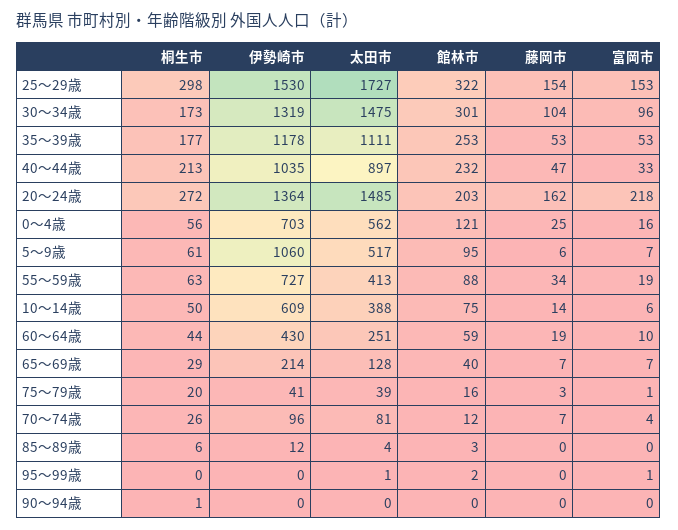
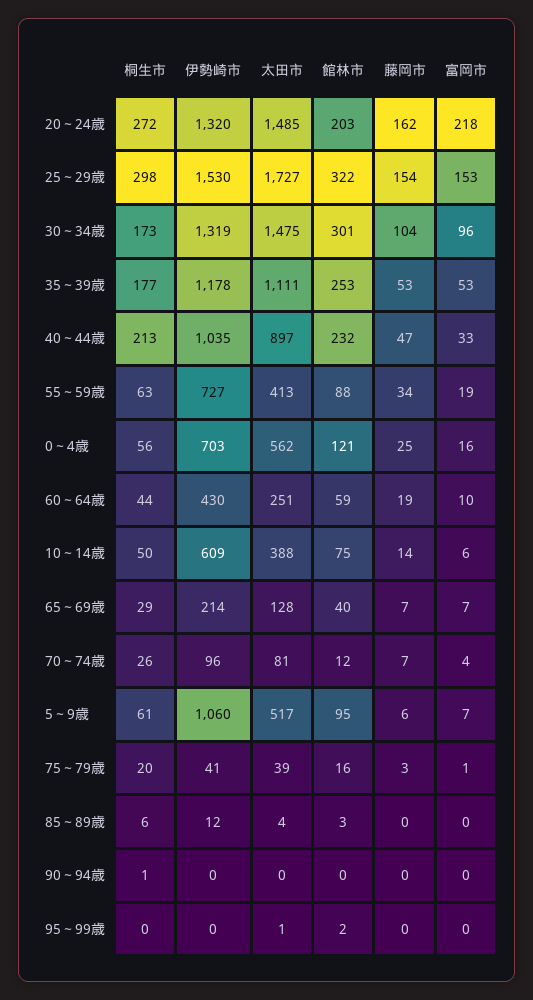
  {
    "桐生市": {
      "25～29歳": 298,
      "30～34歳": 173,
      "35～39歳": 177,
      "40～44歳": 213,
      "20～24歳": 272,
      "0～4歳": 56,
      "5～9歳": 61,
      "55～59歳": 63,
      "10～14歳": 50,
      "60～64歳": 44,
      "65～69歳": 29,
      "75～79歳": 20,
      "70～74歳": 26,
      "85～89歳": 6,
      "95～99歳": 0,
      "90～94歳": 1
    },
    "伊勢崎市": {
      "25～29歳": 1530,
      "30～34歳": 1319,
      "35～39歳": 1178,
      "40～44歳": 1035,
-     "20～24歳": 1364,
+     "20～24歳": 1320,
      "0～4歳": 703,
      "5～9歳": 1060,
      "55～59歳": 727,
      "10～14歳": 609,
      "60～64歳": 430,
      "65～69歳": 214,
      "75～79歳": 41,
      "70～74歳": 96,
      "85～89歳": 12,
      "95～99歳": 0,
      "90～94歳": 0
    },
    "太田市": {
      "25～29歳": 1727,
      "30～34歳": 1475,
      "35～39歳": 1111,
      "40～44歳": 897,
      "20～24歳": 1485,
      "0～4歳": 562,
      "5～9歳": 517,
      "55～59歳": 413,
      "10～14歳": 388,
      "60～64歳": 251,
      "65～69歳": 128,
      "75～79歳": 39,
      "70～74歳": 81,
      "85～89歳": 4,
      "95～99歳": 1,
      "90～94歳": 0
    },
    "館林市": {
      "25～29歳": 322,
      "30～34歳": 301,
      "35～39歳": 253,
      "40～44歳": 232,
      "20～24歳": 203,
      "0～4歳": 121,
      "5～9歳": 95,
      "55～59歳": 88,
      "10～14歳": 75,
      "60～64歳": 59,
      "65～69歳": 40,
      "75～79歳": 16,
      "70～74歳": 12,
      "85～89歳": 3,
      "95～99歳": 2,
      "90～94歳": 0
    },
    "藤岡市": {
      "25～29歳": 154,
      "30～34歳": 104,
      "35～39歳": 53,
      "40～44歳": 47,
      "20～24歳": 162,
      "0～4歳": 25,
      "5～9歳": 6,
      "55～59歳": 34,
      "10～14歳": 14,
      "60～64歳": 19,
      "65～69歳": 7,
      "75～79歳": 3,
      "70～74歳": 7,
      "85～89歳": 0,
      "95～99歳": 0,
      "90～94歳": 0
    },
    "富岡市": {
      "25～29歳": 153,
      "30～34歳": 96,
      "35～39歳": 53,
      "40～44歳": 33,
      "20～24歳": 218,
      "0～4歳": 16,
      "5～9歳": 7,
      "55～59歳": 19,
      "10～14歳": 6,
      "60～64歳": 10,
      "65～69歳": 7,
      "75～79歳": 1,
      "70～74歳": 4,
      "85～89歳": 0,
-     "95～99歳": 1,
+     "95～99歳": 0,
      "90～94歳": 0
    }
  }

